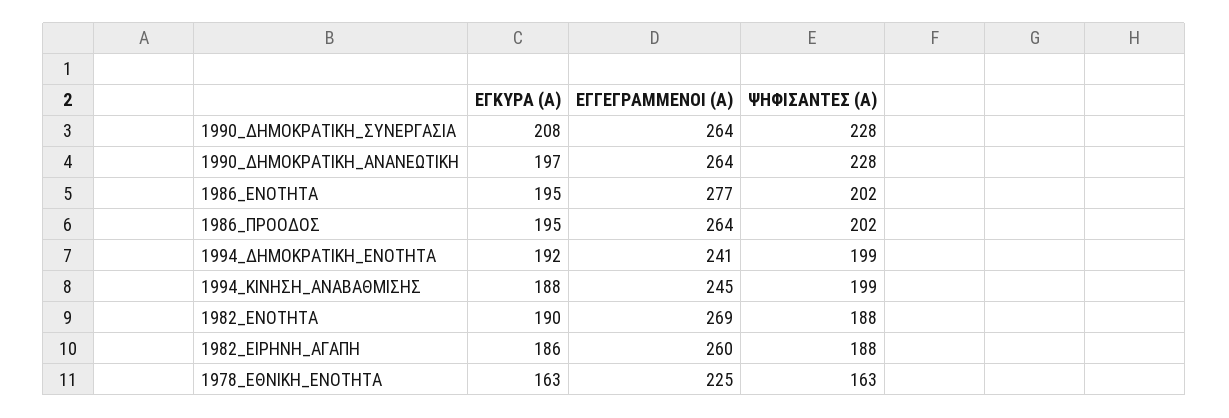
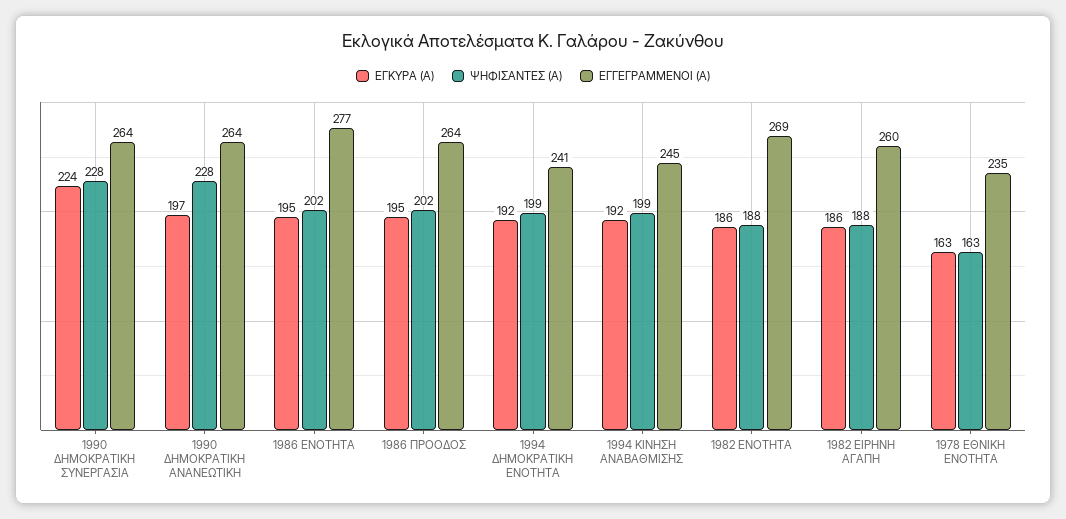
  {
    "ΕΓΚΥΡΑ (Α)": {
-     "1990_ΔΗΜΟΚΡΑΤΙΚΗ_ΣΥΝΕΡΓΑΣΙΑ": 208,
+     "1990_ΔΗΜΟΚΡΑΤΙΚΗ_ΣΥΝΕΡΓΑΣΙΑ": 224,
      "1990_ΔΗΜΟΚΡΑΤΙΚΗ_ΑΝΑΝΕΩΤΙΚΗ": 197,
      "1986_ΕΝΟΤΗΤΑ": 195,
      "1986_ΠΡΟΟΔΟΣ": 195,
      "1994_ΔΗΜΟΚΡΑΤΙΚΗ_ΕΝΟΤΗΤΑ": 192,
-     "1994_ΚΙΝΗΣΗ_ΑΝΑΒΑΘΜΙΣΗΣ": 188,
+     "1994_ΚΙΝΗΣΗ_ΑΝΑΒΑΘΜΙΣΗΣ": 192,
-     "1982_ΕΝΟΤΗΤΑ": 190,
+     "1982_ΕΝΟΤΗΤΑ": 186,
      "1982_ΕΙΡΗΝΗ_ΑΓΑΠΗ": 186,
      "1978_ΕΘΝΙΚΗ_ΕΝΟΤΗΤΑ": 163
    },
    "ΕΓΓΕΓΡΑΜΜΕΝΟΙ (Α)": {
      "1990_ΔΗΜΟΚΡΑΤΙΚΗ_ΣΥΝΕΡΓΑΣΙΑ": 264,
      "1990_ΔΗΜΟΚΡΑΤΙΚΗ_ΑΝΑΝΕΩΤΙΚΗ": 264,
      "1986_ΕΝΟΤΗΤΑ": 277,
      "1986_ΠΡΟΟΔΟΣ": 264,
      "1994_ΔΗΜΟΚΡΑΤΙΚΗ_ΕΝΟΤΗΤΑ": 241,
      "1994_ΚΙΝΗΣΗ_ΑΝΑΒΑΘΜΙΣΗΣ": 245,
      "1982_ΕΝΟΤΗΤΑ": 269,
      "1982_ΕΙΡΗΝΗ_ΑΓΑΠΗ": 260,
-     "1978_ΕΘΝΙΚΗ_ΕΝΟΤΗΤΑ": 225
+     "1978_ΕΘΝΙΚΗ_ΕΝΟΤΗΤΑ": 235
    },
    "ΨΗΦΙΣΑΝΤΕΣ (Α)": {
      "1990_ΔΗΜΟΚΡΑΤΙΚΗ_ΣΥΝΕΡΓΑΣΙΑ": 228,
      "1990_ΔΗΜΟΚΡΑΤΙΚΗ_ΑΝΑΝΕΩΤΙΚΗ": 228,
      "1986_ΕΝΟΤΗΤΑ": 202,
      "1986_ΠΡΟΟΔΟΣ": 202,
      "1994_ΔΗΜΟΚΡΑΤΙΚΗ_ΕΝΟΤΗΤΑ": 199,
      "1994_ΚΙΝΗΣΗ_ΑΝΑΒΑΘΜΙΣΗΣ": 199,
      "1982_ΕΝΟΤΗΤΑ": 188,
      "1982_ΕΙΡΗΝΗ_ΑΓΑΠΗ": 188,
      "1978_ΕΘΝΙΚΗ_ΕΝΟΤΗΤΑ": 163
    }
  }

